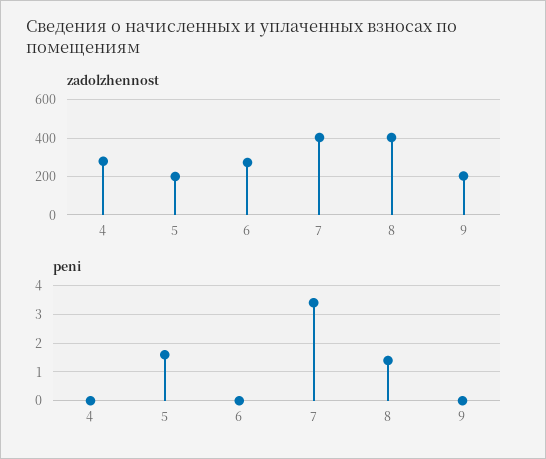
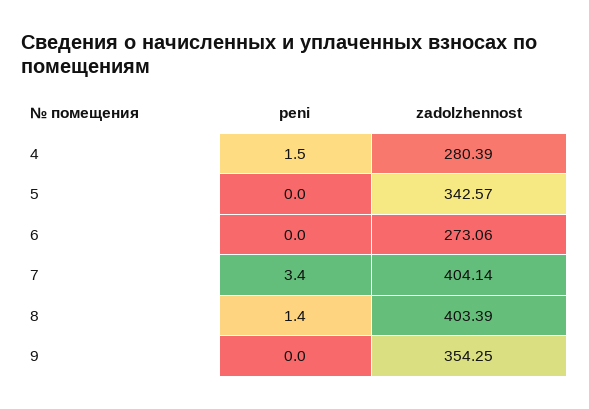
  {
    "zadolzhennost": {
      "4": 280.39,
-     "5": 200,
+     "5": 342.57,
      "6": 273.06,
      "7": 404.14,
      "8": 403.39,
-     "9": 200
+     "9": 354.25
    },
    "peni": {
-     "4": 0,
+     "4": 1.5,
-     "5": 1.5,
+     "5": 0,
      "6": 0,
      "7": 3.4,
      "8": 1.4,
      "9": 0
    }
  }

